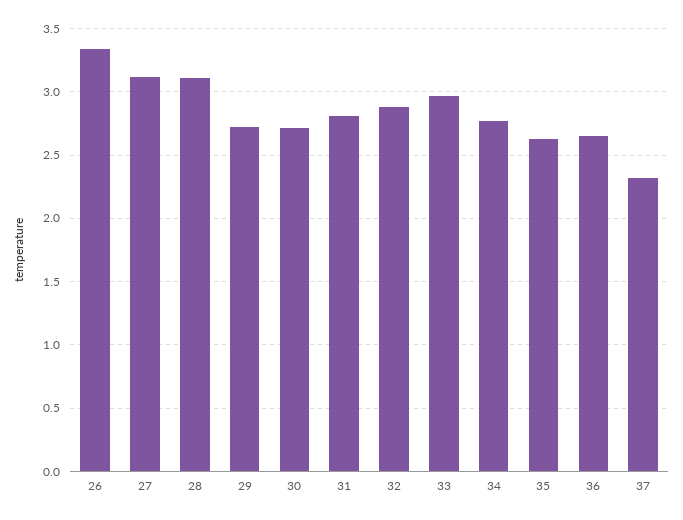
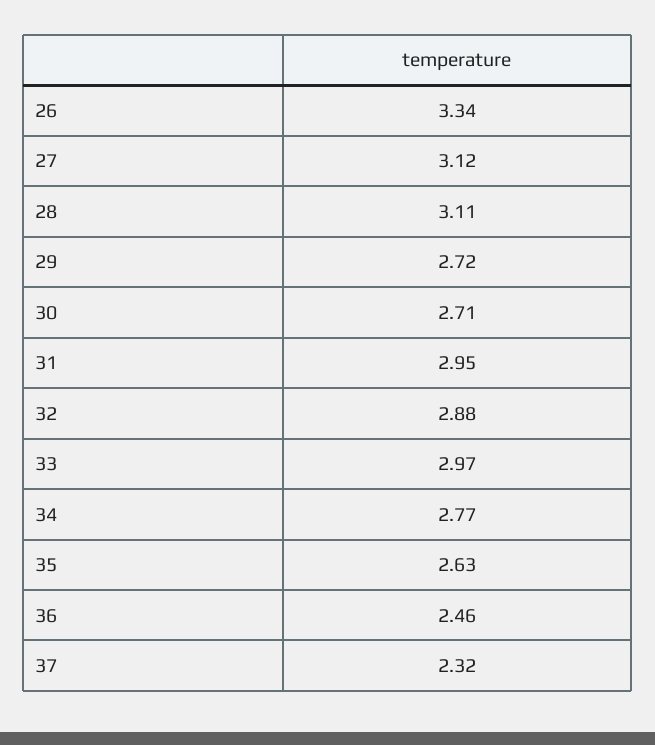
  {
    "26": 3.34,
    "27": 3.12,
    "28": 3.11,
    "29": 2.72,
    "30": 2.71,
-   "31": 2.8,
+   "31": 2.95,
    "32": 2.88,
    "33": 2.97,
    "34": 2.77,
    "35": 2.63,
-   "36": 2.65,
+   "36": 2.46,
    "37": 2.32
  }

